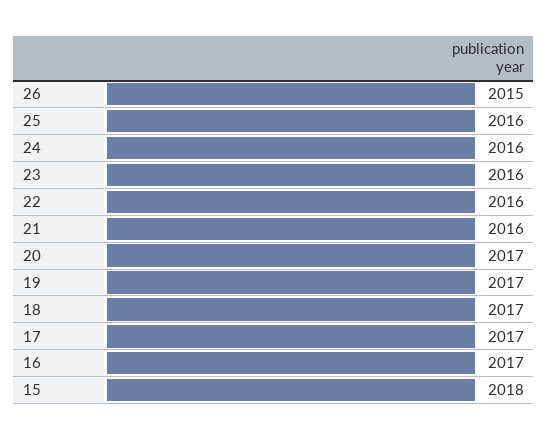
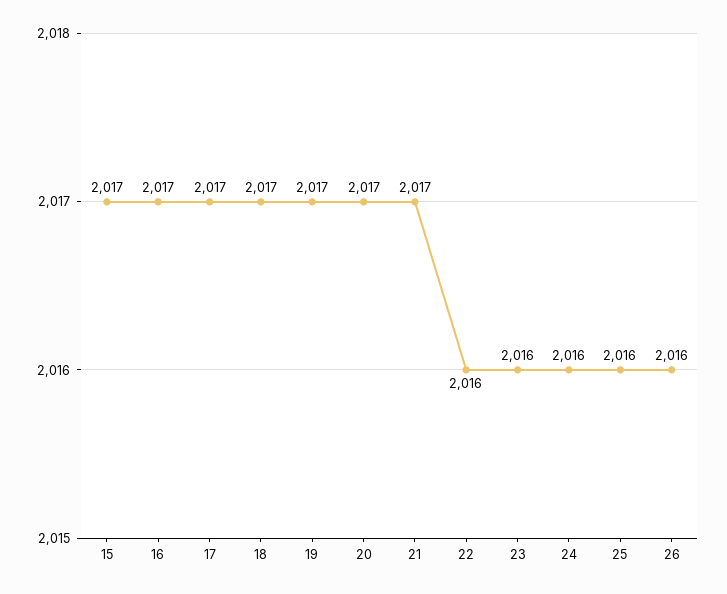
  {
-   "26": 2015,
+   "26": 2016,
    "25": 2016,
    "24": 2016,
    "23": 2016,
    "22": 2016,
-   "21": 2016,
+   "21": 2017,
    "20": 2017,
    "19": 2017,
    "18": 2017,
    "17": 2017,
    "16": 2017,
-   "15": 2018
+   "15": 2017
  }

